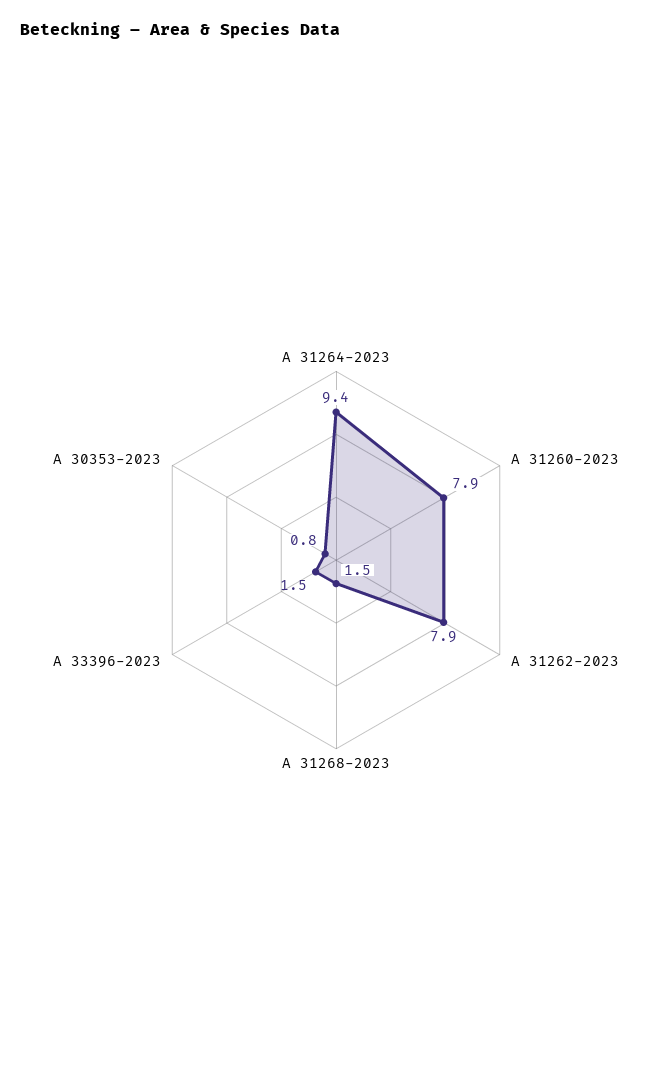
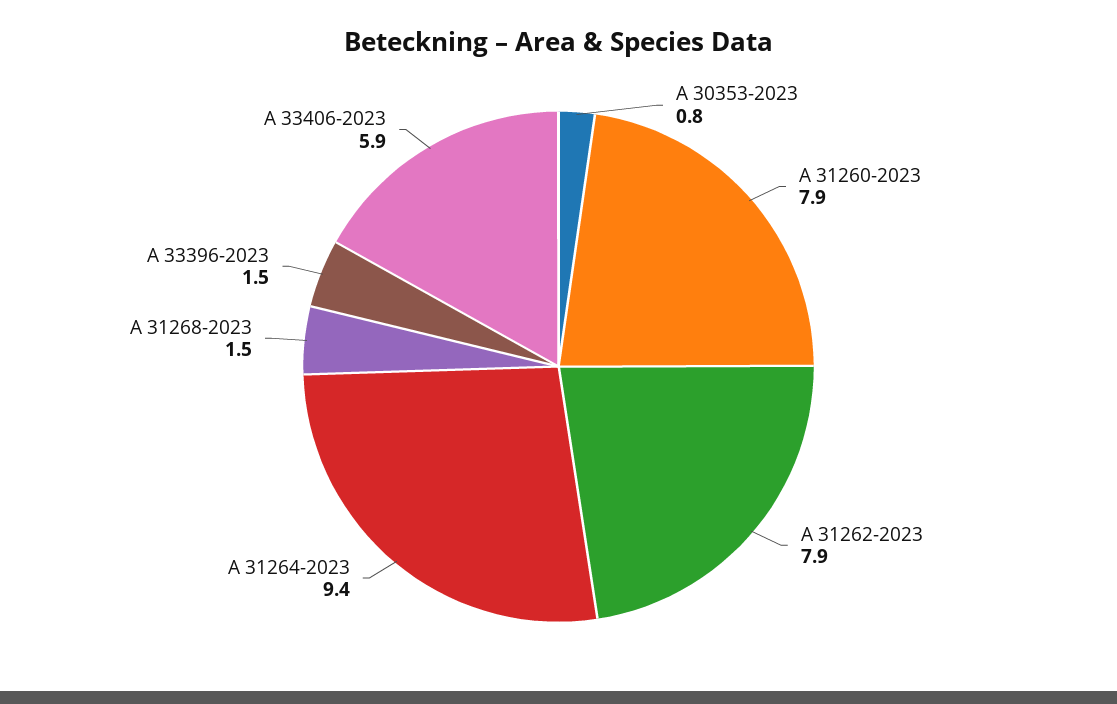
  {
    "A 31264-2023": 9.4,
    "A 31260-2023": 7.9,
    "A 31262-2023": 7.9,
    "A 31268-2023": 1.5,
    "A 33396-2023": 1.5,
-   "A 30353-2023": 0.8
+   "A 30353-2023": 0.8,
+   "A 33406-2023": 5.9
  }

